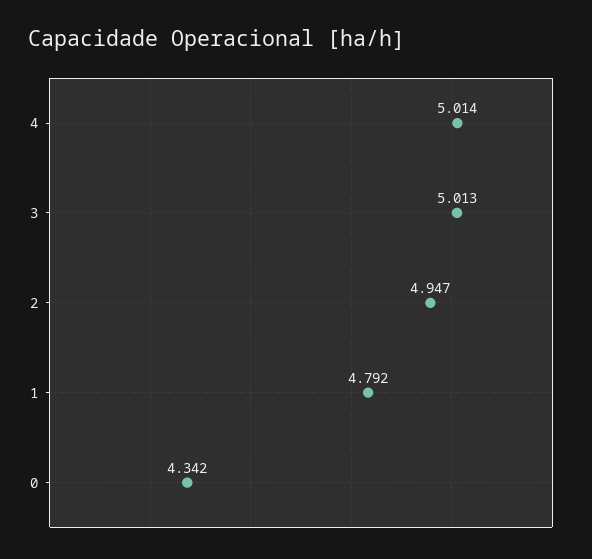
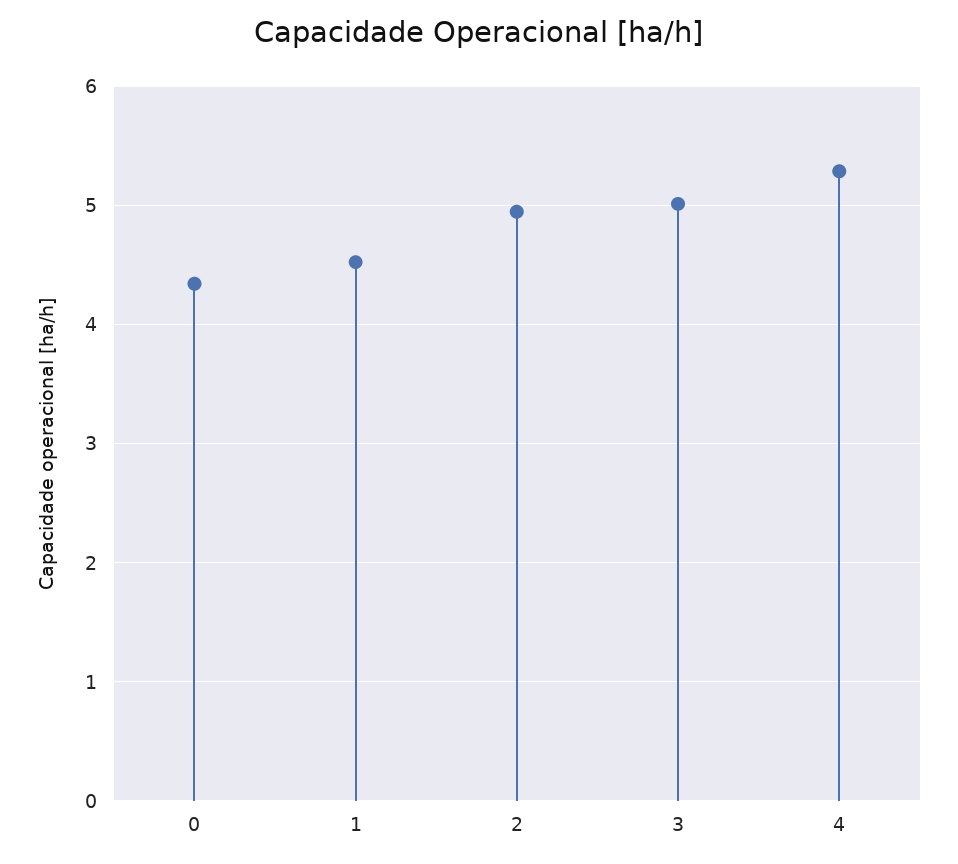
  {
-   "4": 5.014,
+   "4": 5.3,
    "3": 5.013,
    "2": 4.947,
-   "1": 4.792,
+   "1": 4.5,
    "0": 4.342
  }

